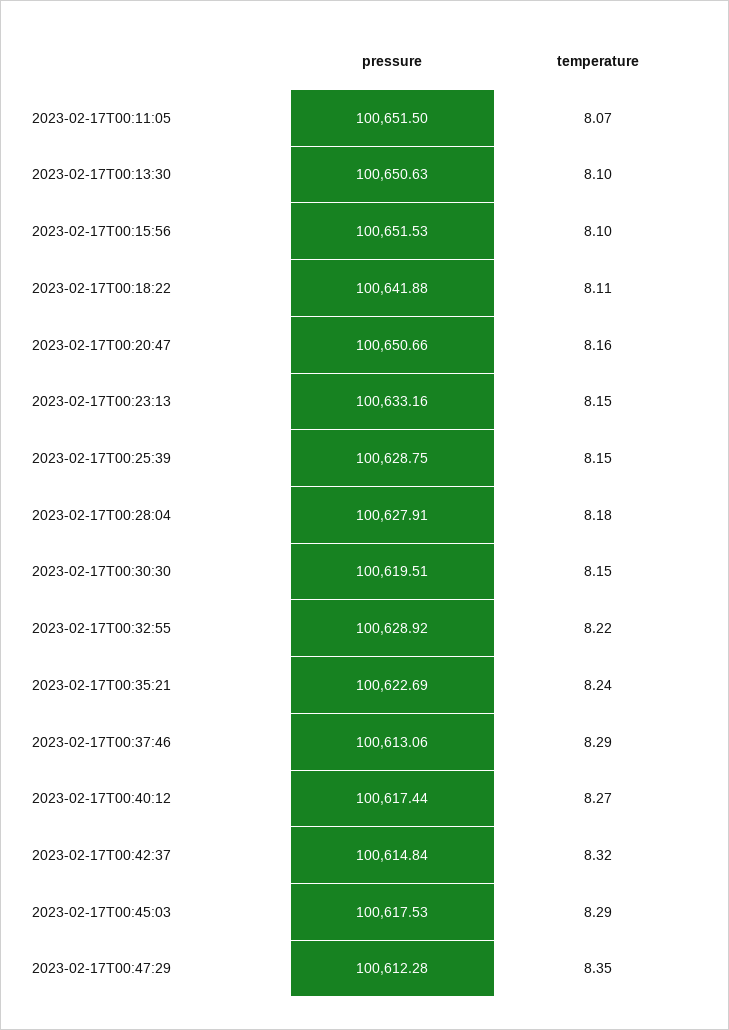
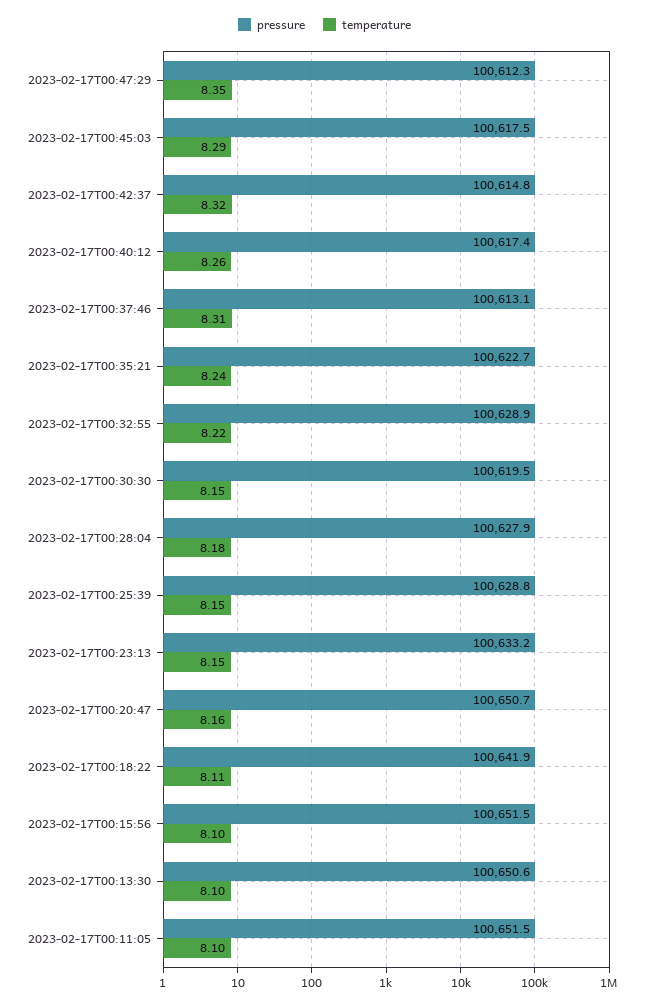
  {
    "pressure": {
      "2023-02-17T00:11:05": 100651.5,
      "2023-02-17T00:13:30": 100650.63,
      "2023-02-17T00:15:56": 100651.53,
      "2023-02-17T00:18:22": 100641.88,
      "2023-02-17T00:20:47": 100650.66,
      "2023-02-17T00:23:13": 100633.16,
      "2023-02-17T00:25:39": 100628.75,
      "2023-02-17T00:28:04": 100627.91,
      "2023-02-17T00:30:30": 100619.51,
      "2023-02-17T00:32:55": 100628.92,
      "2023-02-17T00:35:21": 100622.69,
      "2023-02-17T00:37:46": 100613.06,
      "2023-02-17T00:40:12": 100617.44,
      "2023-02-17T00:42:37": 100614.84,
      "2023-02-17T00:45:03": 100617.53,
      "2023-02-17T00:47:29": 100612.28
    },
    "temperature": {
-     "2023-02-17T00:11:05": 8.07,
+     "2023-02-17T00:11:05": 8.1,
      "2023-02-17T00:13:30": 8.1,
      "2023-02-17T00:15:56": 8.1,
      "2023-02-17T00:18:22": 8.11,
      "2023-02-17T00:20:47": 8.16,
      "2023-02-17T00:23:13": 8.15,
      "2023-02-17T00:25:39": 8.15,
      "2023-02-17T00:28:04": 8.18,
      "2023-02-17T00:30:30": 8.15,
      "2023-02-17T00:32:55": 8.22,
      "2023-02-17T00:35:21": 8.24,
-     "2023-02-17T00:37:46": 8.29,
+     "2023-02-17T00:37:46": 8.31,
-     "2023-02-17T00:40:12": 8.27,
+     "2023-02-17T00:40:12": 8.26,
      "2023-02-17T00:42:37": 8.32,
      "2023-02-17T00:45:03": 8.29,
      "2023-02-17T00:47:29": 8.35
    }
  }

